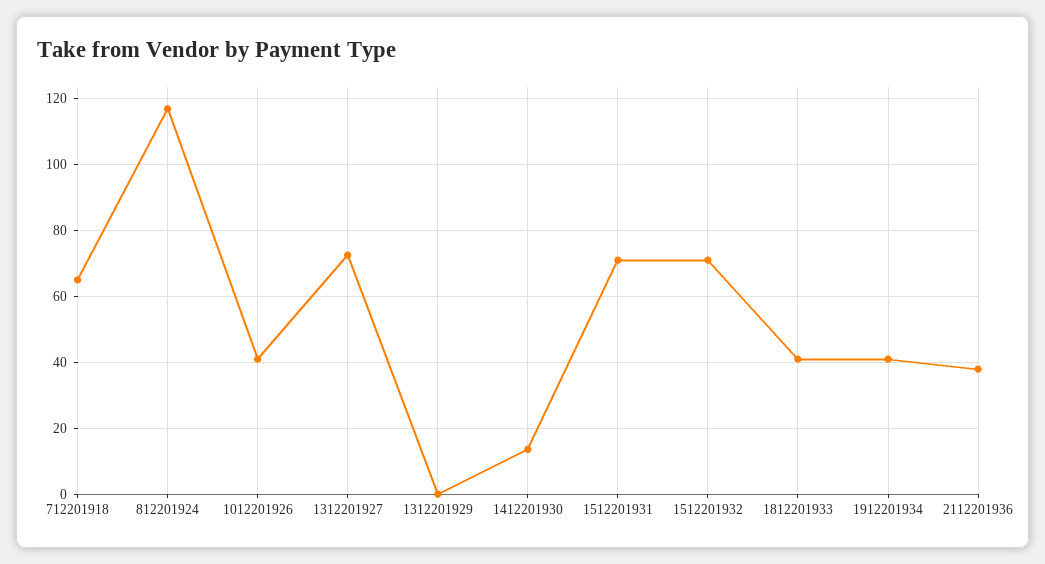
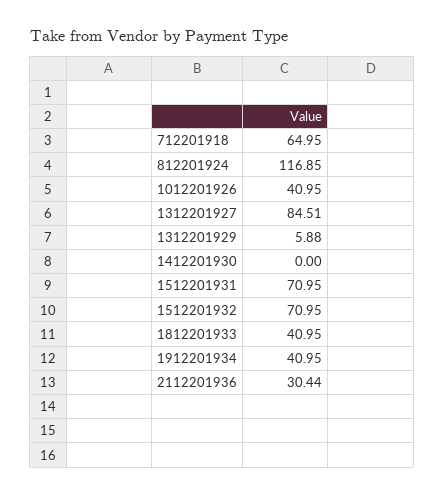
  {
    "712201918": 64.95,
    "812201924": 116.85,
    "1012201926": 40.95,
-   "1312201927": 72,
+   "1312201927": 84.51,
-   "1312201929": 0,
+   "1312201929": 5.88,
-   "1412201930": 14,
+   "1412201930": 0,
    "1512201931": 70.95,
    "1512201932": 70.95,
    "1812201933": 40.95,
    "1912201934": 40.95,
-   "2112201936": 38
+   "2112201936": 30.44
  }

